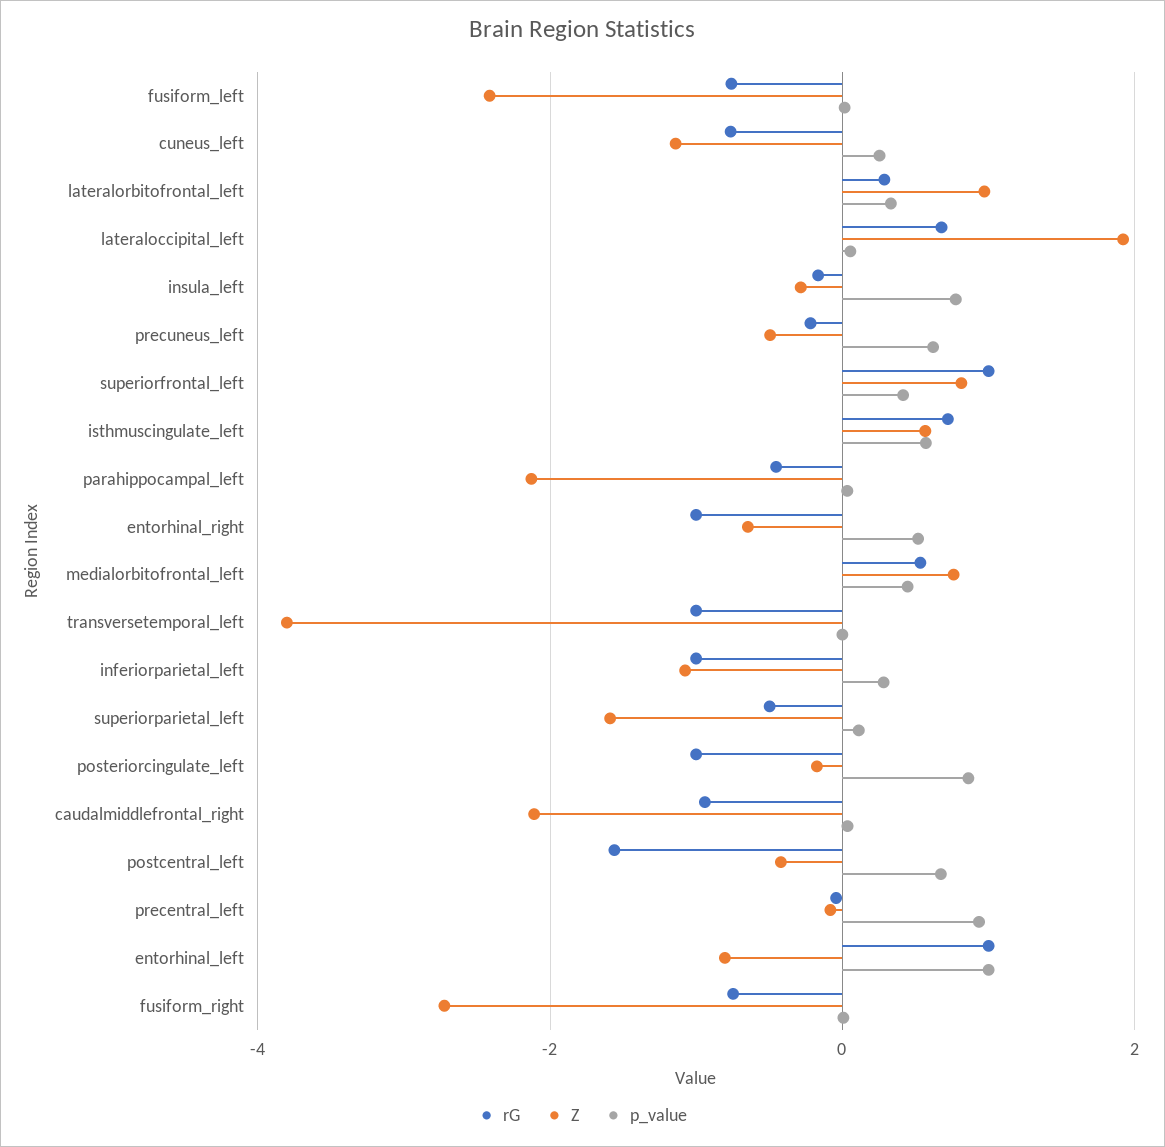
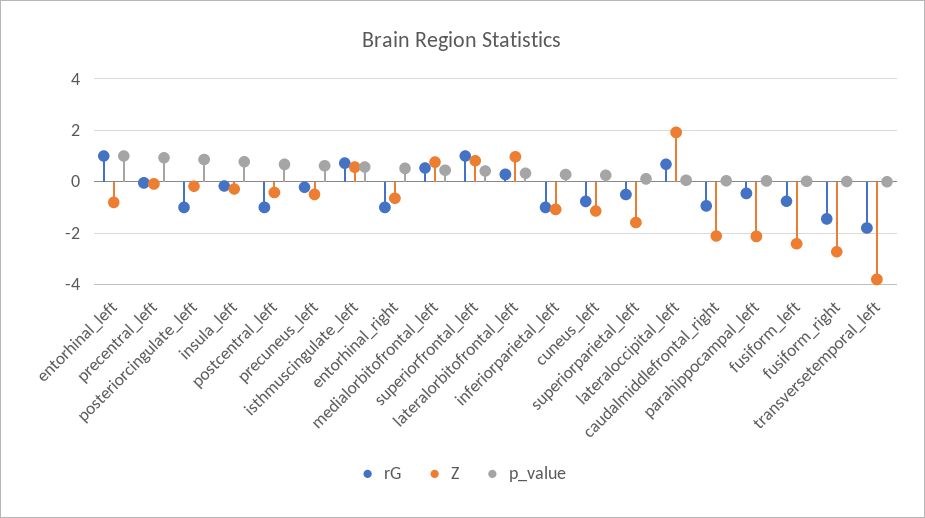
  {
    "rG": {
      "fusiform_left": -0.8,
      "cuneus_left": -0.8,
      "lateralorbitofrontal_left": 0.2,
      "lateraloccipital_left": 0.6,
      "insula_left": -0.2,
      "precuneus_left": -0.2,
      "superiorfrontal_left": 1,
      "isthmuscingulate_left": 0.8,
      "parahippocampal_left": -0.4,
      "entorhinal_right": -1,
      "medialorbitofrontal_left": 0.6,
-     "transversetemporal_left": -1,
+     "transversetemporal_left": -1.75,
      "inferiorparietal_left": -1,
      "superiorparietal_left": -0.4,
      "posteriorcingulate_left": -1,
      "caudalmiddlefrontal_right": -1,
-     "postcentral_left": -1.6,
+     "postcentral_left": -1,
      "precentral_left": 0,
      "entorhinal_left": 1,
-     "fusiform_right": -0.8
+     "fusiform_right": -1.5
    },
    "Z": {
      "fusiform_left": -2.4,
      "cuneus_left": -1.2,
      "lateralorbitofrontal_left": 1,
      "lateraloccipital_left": 2,
      "insula_left": -0.2,
      "precuneus_left": -0.4,
      "superiorfrontal_left": 0.8,
      "isthmuscingulate_left": 0.6,
      "parahippocampal_left": -2.2,
      "entorhinal_right": -0.6,
      "medialorbitofrontal_left": 0.8,
      "transversetemporal_left": -3.8,
      "inferiorparietal_left": -1,
      "superiorparietal_left": -1.6,
      "posteriorcingulate_left": -0.2,
      "caudalmiddlefrontal_right": -2.2,
      "postcentral_left": -0.4,
      "precentral_left": 0,
      "entorhinal_left": -0.8,
      "fusiform_right": -2.8
    },
    "p_value": {
      "fusiform_left": 0,
      "cuneus_left": 0.2,
      "lateralorbitofrontal_left": 0.4,
      "lateraloccipital_left": 0,
      "insula_left": 0.8,
      "precuneus_left": 0.6,
      "superiorfrontal_left": 0.4,
      "isthmuscingulate_left": 0.6,
      "parahippocampal_left": 0,
      "entorhinal_right": 0.6,
      "medialorbitofrontal_left": 0.4,
      "transversetemporal_left": 0,
      "inferiorparietal_left": 0.2,
      "superiorparietal_left": 0.2,
      "posteriorcingulate_left": 0.8,
      "caudalmiddlefrontal_right": 0,
      "postcentral_left": 0.6,
      "precentral_left": 1,
      "entorhinal_left": 1,
      "fusiform_right": 0
    }
  }

